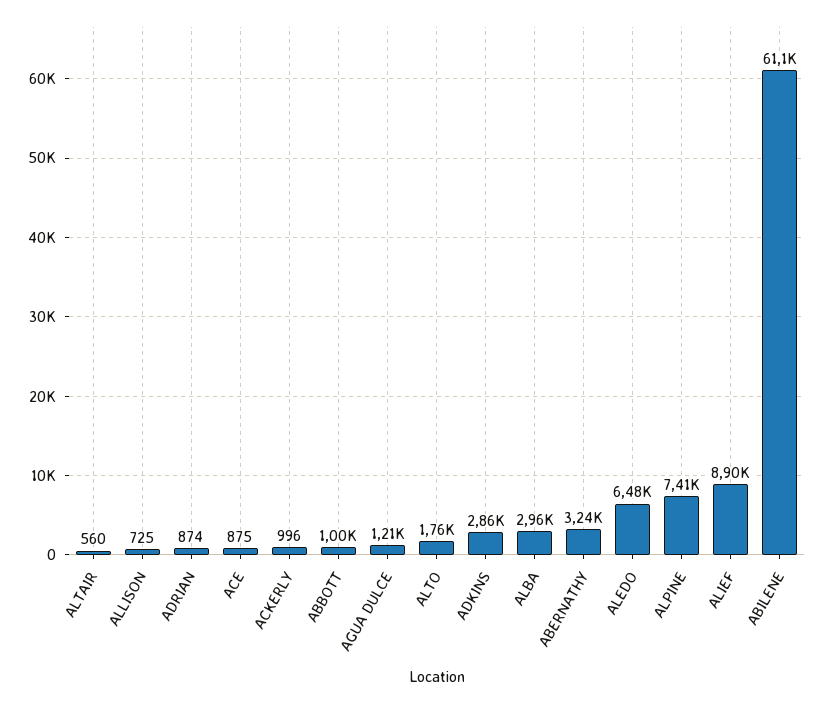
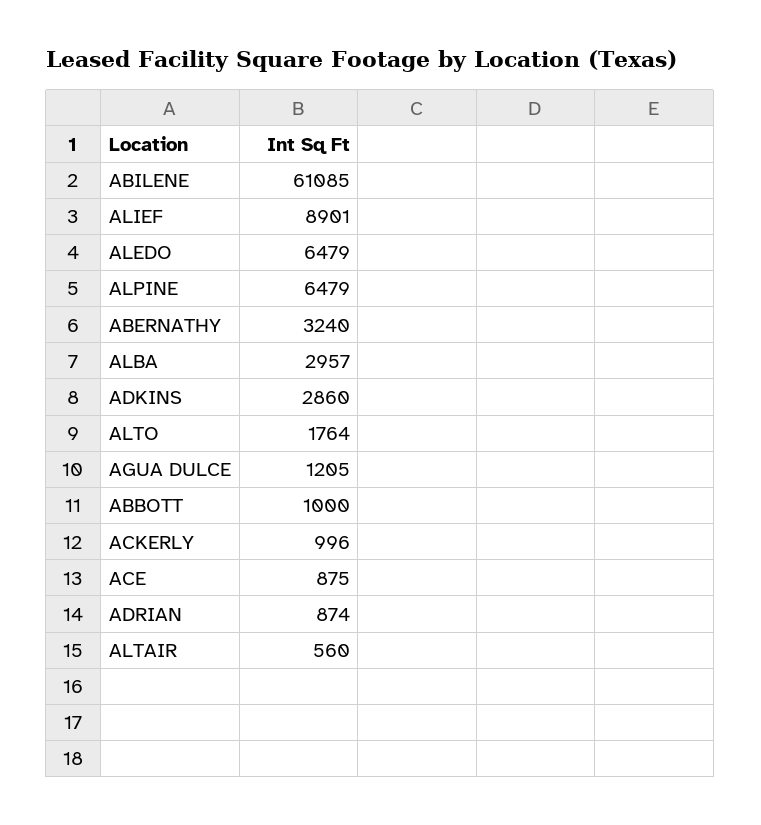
  {
    "ALTAIR": 560,
-   "ALLISON": 725,
    "ADRIAN": 874,
    "ACE": 875,
    "ACKERLY": 996,
    "ABBOTT": 1000,
    "AGUA DULCE": 1205,
    "ALTO": 1764,
    "ADKINS": 2860,
    "ALBA": 2957,
    "ABERNATHY": 3240,
    "ALEDO": 6479,
-   "ALPINE": 7410,
+   "ALPINE": 6479,
    "ALIEF": 8901,
    "ABILENE": 61085
  }

